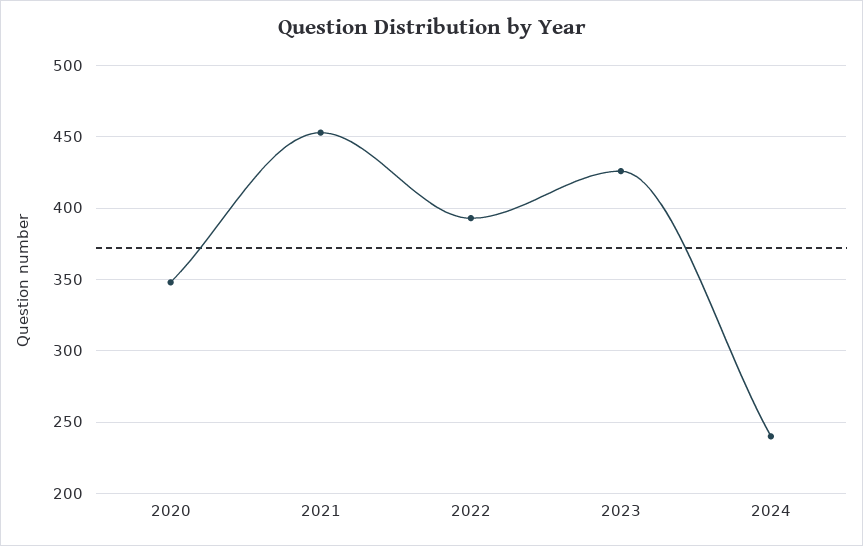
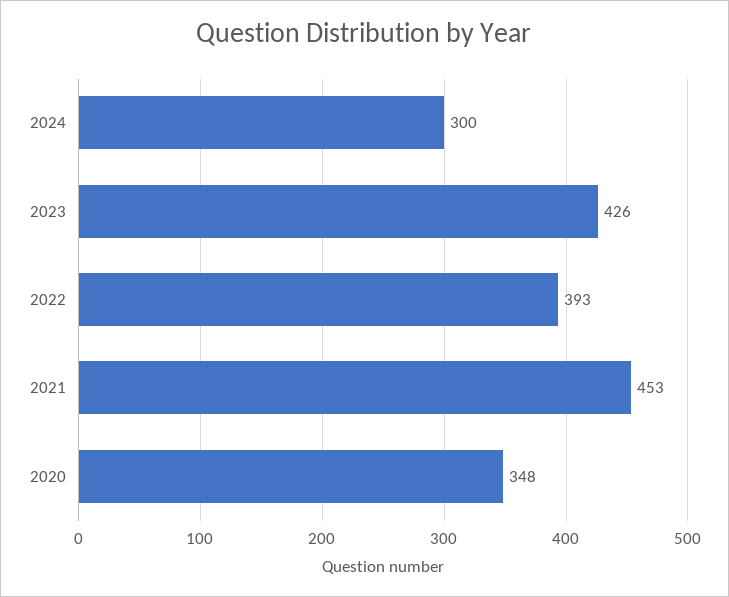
  {
    "2020": 348,
    "2021": 453,
    "2022": 393,
    "2023": 426,
-   "2024": 240
+   "2024": 300
  }

